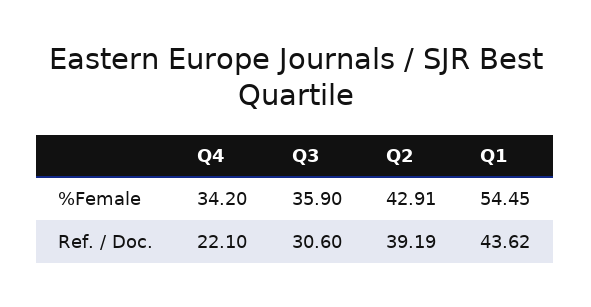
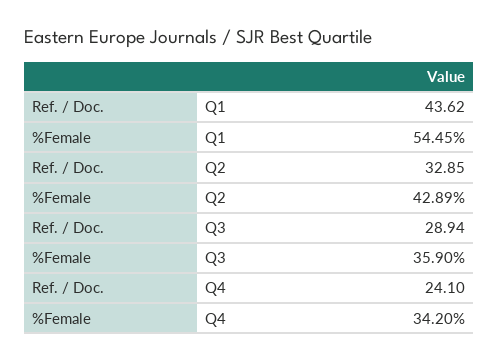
  {
    "Q4": {
      "%Female": 34.2,
-     "Ref. / Doc.": 22.1
+     "Ref. / Doc.": 24.1
    },
    "Q3": {
      "%Female": 35.9,
-     "Ref. / Doc.": 30.6
+     "Ref. / Doc.": 28.94
    },
    "Q2": {
-     "%Female": 42.91,
+     "%Female": 42.89,
-     "Ref. / Doc.": 39.19
+     "Ref. / Doc.": 32.85
    },
    "Q1": {
      "%Female": 54.45,
      "Ref. / Doc.": 43.62
    }
  }

